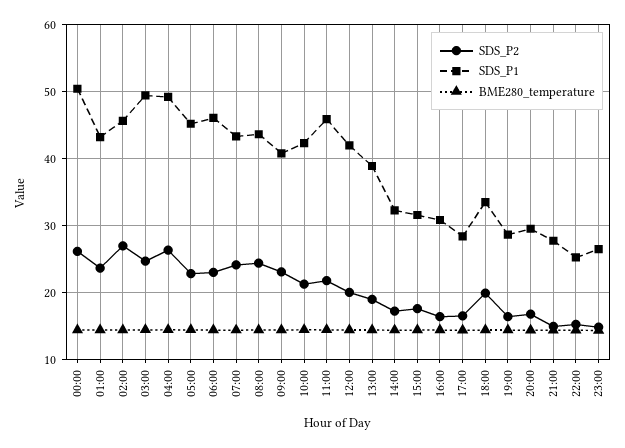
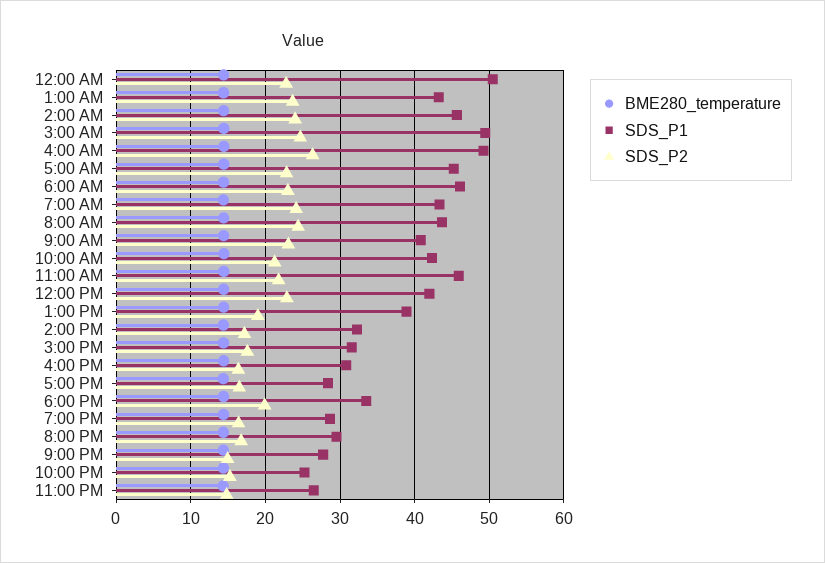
  {
    "SDS_P2": {
-     "00:00": 26,
+     "00:00": 23,
      "01:00": 24,
-     "02:00": 27,
+     "02:00": 24,
      "03:00": 25,
      "04:00": 26,
      "05:00": 23,
      "06:00": 23,
      "07:00": 24,
      "08:00": 24,
      "09:00": 23,
      "10:00": 21,
      "11:00": 22,
-     "12:00": 20,
+     "12:00": 23,
      "13:00": 19,
      "14:00": 17,
      "15:00": 18,
      "16:00": 16,
      "17:00": 17,
      "18:00": 20,
      "19:00": 16,
      "20:00": 17,
      "21:00": 15,
      "22:00": 15,
      "23:00": 15
    },
    "SDS_P1": {
      "00:00": 50,
      "01:00": 43,
      "02:00": 46,
      "03:00": 49,
      "04:00": 49,
      "05:00": 45,
      "06:00": 46,
      "07:00": 43,
      "08:00": 44,
      "09:00": 41,
      "10:00": 42,
      "11:00": 46,
      "12:00": 42,
      "13:00": 39,
      "14:00": 32,
      "15:00": 32,
      "16:00": 31,
      "17:00": 28,
      "18:00": 34,
      "19:00": 29,
      "20:00": 30,
      "21:00": 28,
      "22:00": 25,
      "23:00": 26
    },
    "BME280_temperature": {
      "00:00": 14,
      "01:00": 14,
      "02:00": 14,
      "03:00": 14,
      "04:00": 14,
      "05:00": 14,
      "06:00": 14,
      "07:00": 14,
      "08:00": 14,
      "09:00": 14,
      "10:00": 14,
      "11:00": 14,
      "12:00": 14,
      "13:00": 14,
      "14:00": 14,
      "15:00": 14,
      "16:00": 14,
      "17:00": 14,
      "18:00": 14,
      "19:00": 14,
      "20:00": 14,
      "21:00": 14,
      "22:00": 14,
      "23:00": 14
    }
  }

